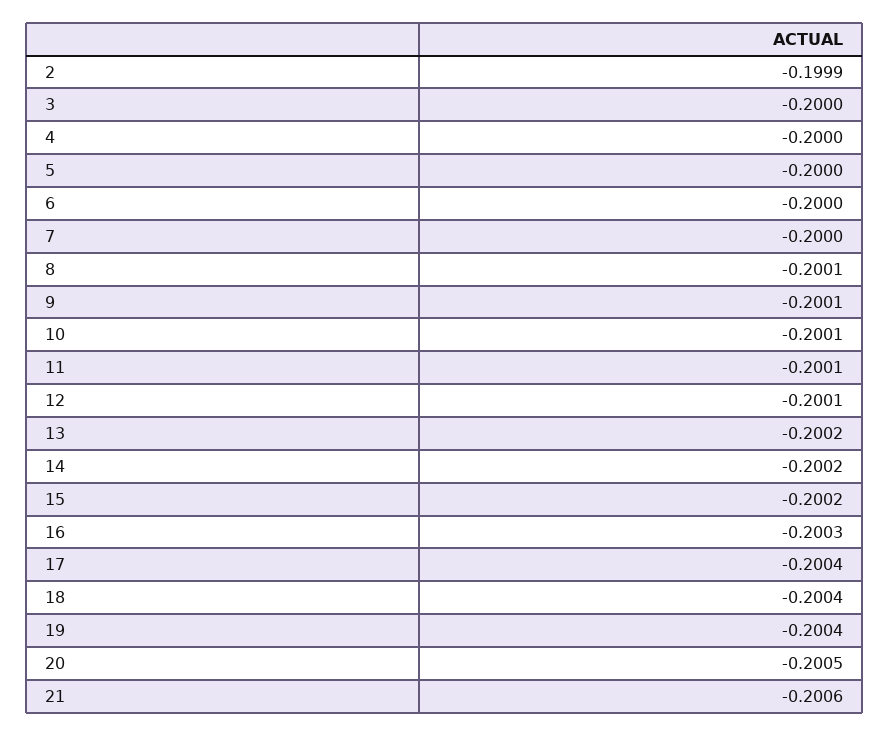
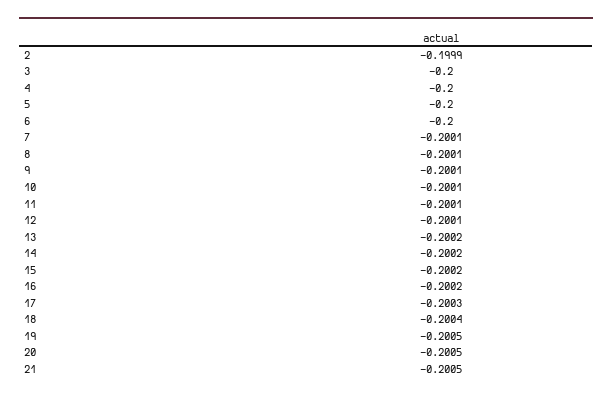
  {
    "2": -0.1999,
    "3": -0.2,
    "4": -0.2,
    "5": -0.2,
    "6": -0.2,
-   "7": -0.2,
+   "7": -0.2001,
    "8": -0.2001,
    "9": -0.2001,
    "10": -0.2001,
    "11": -0.2001,
    "12": -0.2001,
    "13": -0.2002,
    "14": -0.2002,
    "15": -0.2002,
-   "16": -0.2003,
+   "16": -0.2002,
-   "17": -0.2004,
+   "17": -0.2003,
    "18": -0.2004,
-   "19": -0.2004,
+   "19": -0.2005,
    "20": -0.2005,
-   "21": -0.2006
+   "21": -0.2005
  }

